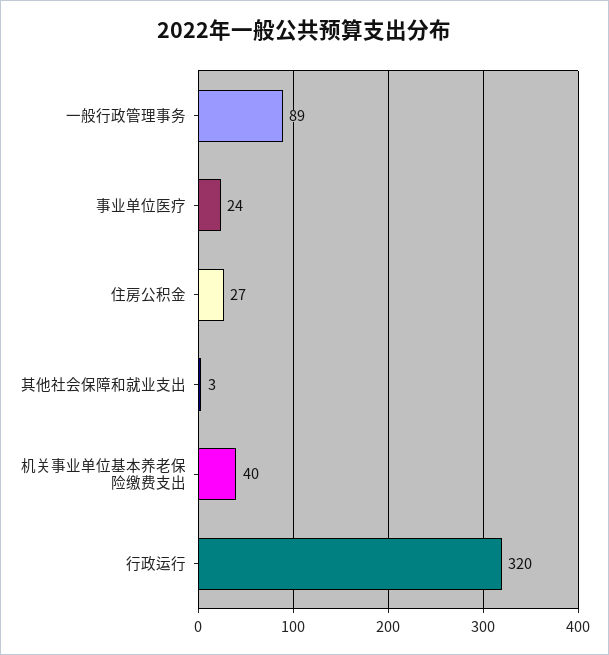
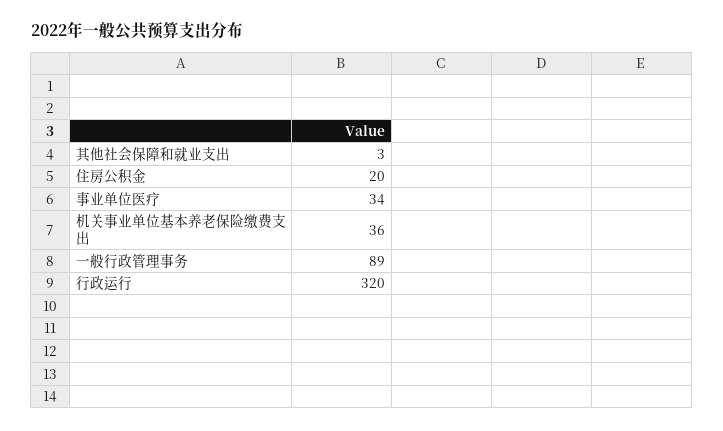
  {
    "一般行政管理事务": 89,
-   "事业单位医疗": 24,
+   "事业单位医疗": 34,
-   "住房公积金": 27,
+   "住房公积金": 20,
    "其他社会保障和就业支出": 3,
-   "机关事业单位基本养老保险缴费支出": 40,
+   "机关事业单位基本养老保险缴费支出": 36,
    "行政运行": 320
  }

